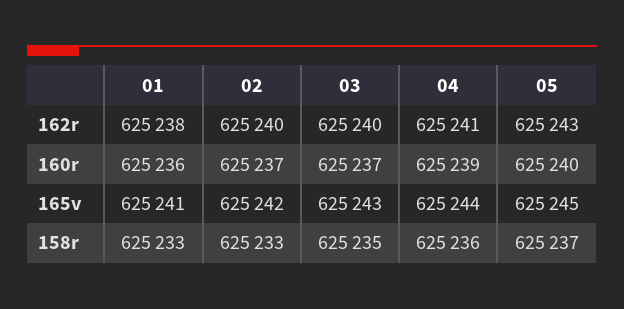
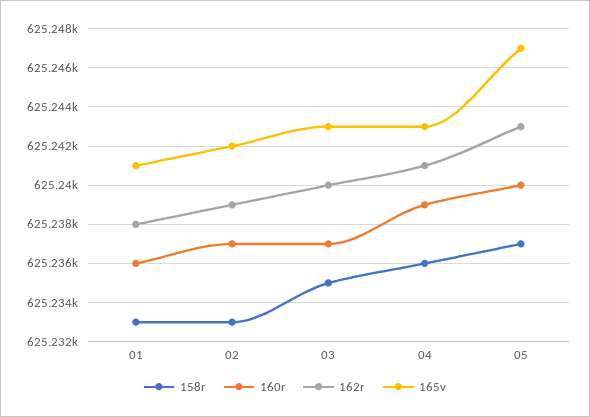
  {
    "162r": {
      "01": 625238,
-     "02": 625240,
+     "02": 625239,
      "03": 625240,
      "04": 625241,
      "05": 625243
    },
    "160r": {
      "01": 625236,
      "02": 625237,
      "03": 625237,
      "04": 625239,
      "05": 625240
    },
    "165v": {
      "01": 625241,
      "02": 625242,
      "03": 625243,
-     "04": 625244,
+     "04": 625243,
-     "05": 625245
+     "05": 625247
    },
    "158r": {
      "01": 625233,
      "02": 625233,
      "03": 625235,
      "04": 625236,
      "05": 625237
    }
  }

